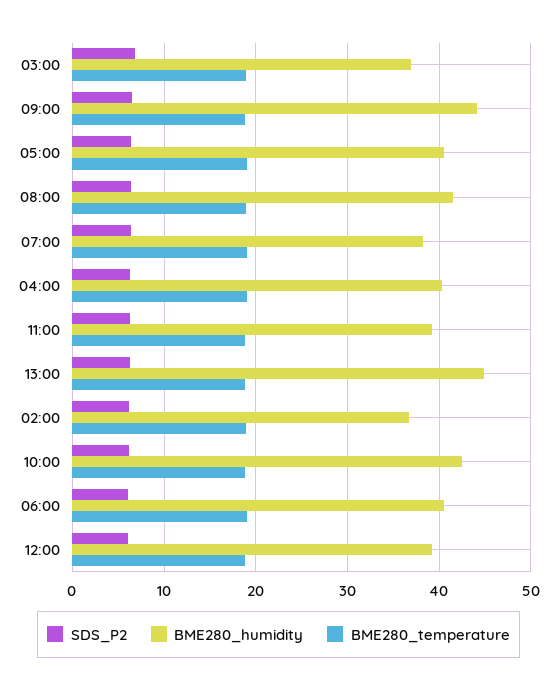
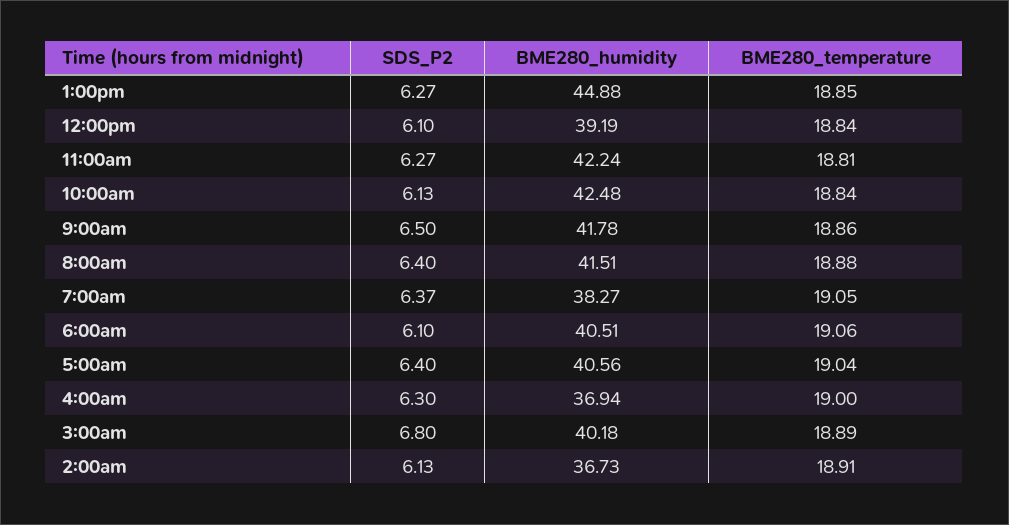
  {
    "SDS_P2": {
      "03:00": 6.8,
      "09:00": 6.5,
      "05:00": 6.4,
      "08:00": 6.4,
      "07:00": 6.37,
      "04:00": 6.3,
      "11:00": 6.27,
      "13:00": 6.27,
      "02:00": 6.13,
      "10:00": 6.13,
      "06:00": 6.1,
      "12:00": 6.1
    },
    "BME280_humidity": {
-     "03:00": 37,
+     "03:00": 40.18,
-     "09:00": 44,
+     "09:00": 41.78,
      "05:00": 40.56,
      "08:00": 41.51,
      "07:00": 38.27,
-     "04:00": 40,
+     "04:00": 36.94,
-     "11:00": 39,
+     "11:00": 42.24,
      "13:00": 44.88,
      "02:00": 36.73,
      "10:00": 42.48,
      "06:00": 40.51,
      "12:00": 39.19
    },
    "BME280_temperature": {
      "03:00": 18.89,
      "09:00": 18.86,
      "05:00": 19.04,
      "08:00": 18.88,
      "07:00": 19.05,
      "04:00": 19,
      "11:00": 18.81,
      "13:00": 18.85,
      "02:00": 18.91,
      "10:00": 18.84,
      "06:00": 19.06,
      "12:00": 18.84
    }
  }

